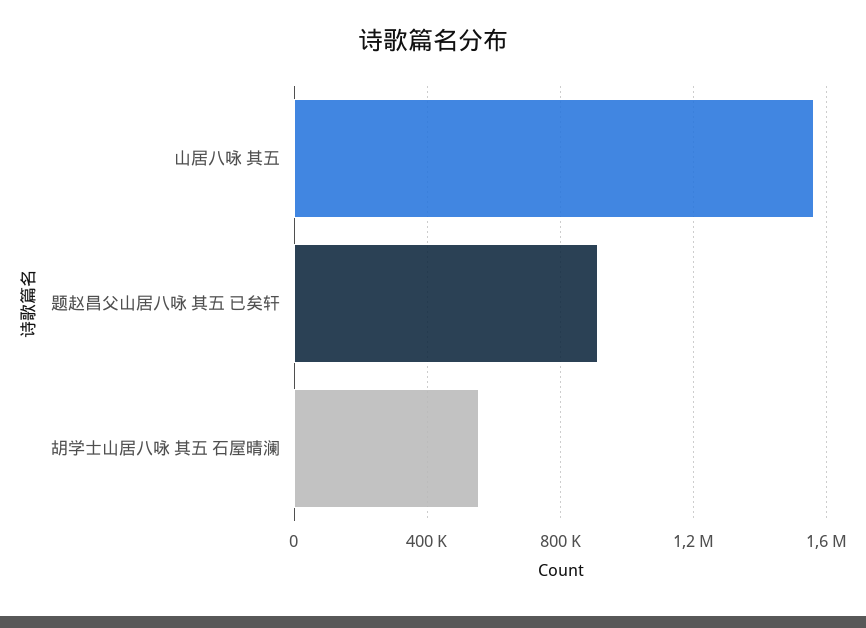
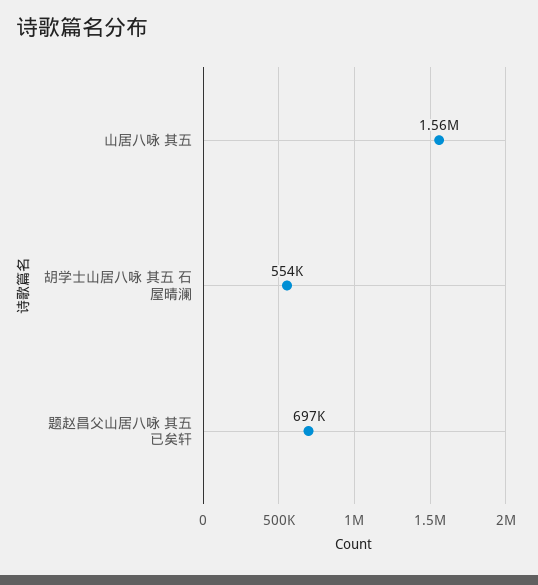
  {
    "山居八咏 其五": 1560000,
-   "题赵昌父山居八咏 其五 已矣轩": 900000,
+   "题赵昌父山居八咏 其五 已矣轩": 697000,
    "胡学士山居八咏 其五 石屋晴澜": 554000
  }

